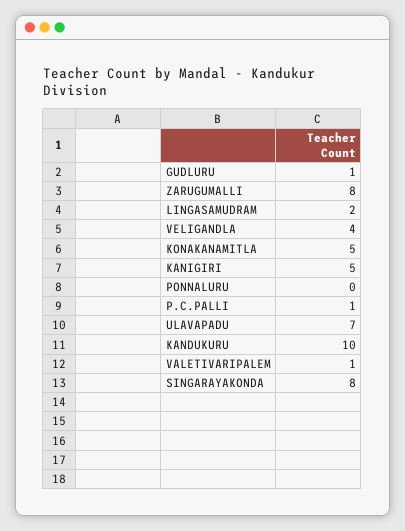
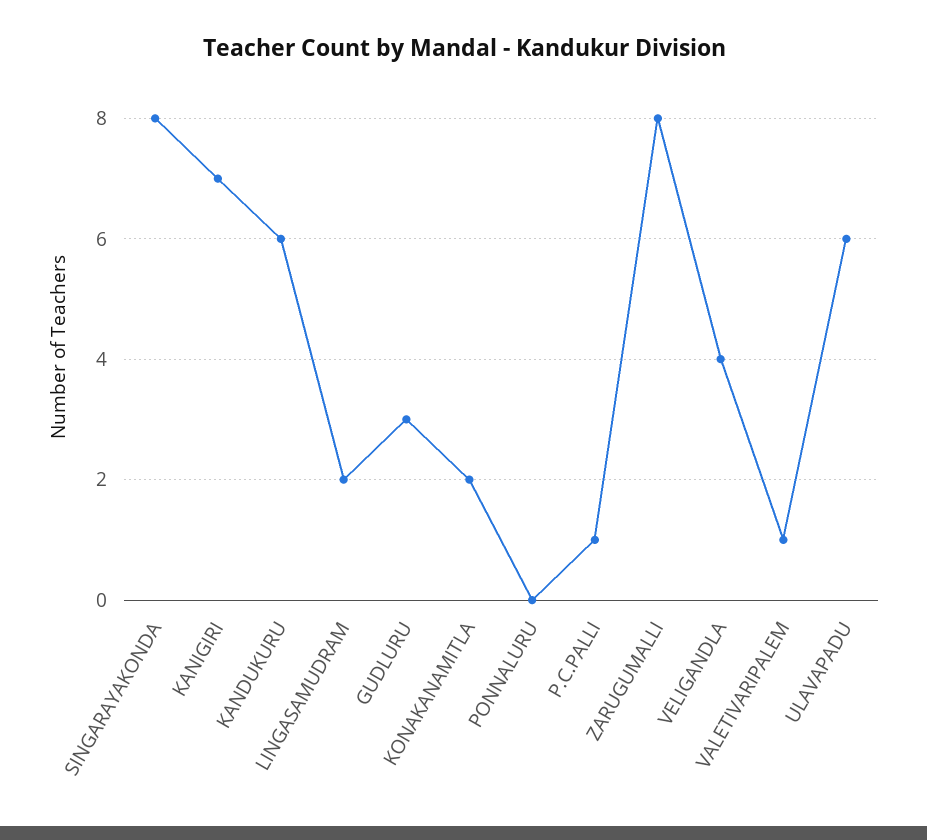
  {
-   "GUDLURU": 1,
+   "GUDLURU": 3,
    "ZARUGUMALLI": 8,
    "LINGASAMUDRAM": 2,
    "VELIGANDLA": 4,
-   "KONAKANAMITLA": 5,
+   "KONAKANAMITLA": 2,
-   "KANIGIRI": 5,
+   "KANIGIRI": 7,
    "PONNALURU": 0,
    "P.C.PALLI": 1,
-   "ULAVAPADU": 7,
+   "ULAVAPADU": 6,
-   "KANDUKURU": 10,
+   "KANDUKURU": 6,
    "VALETIVARIPALEM": 1,
    "SINGARAYAKONDA": 8
  }

